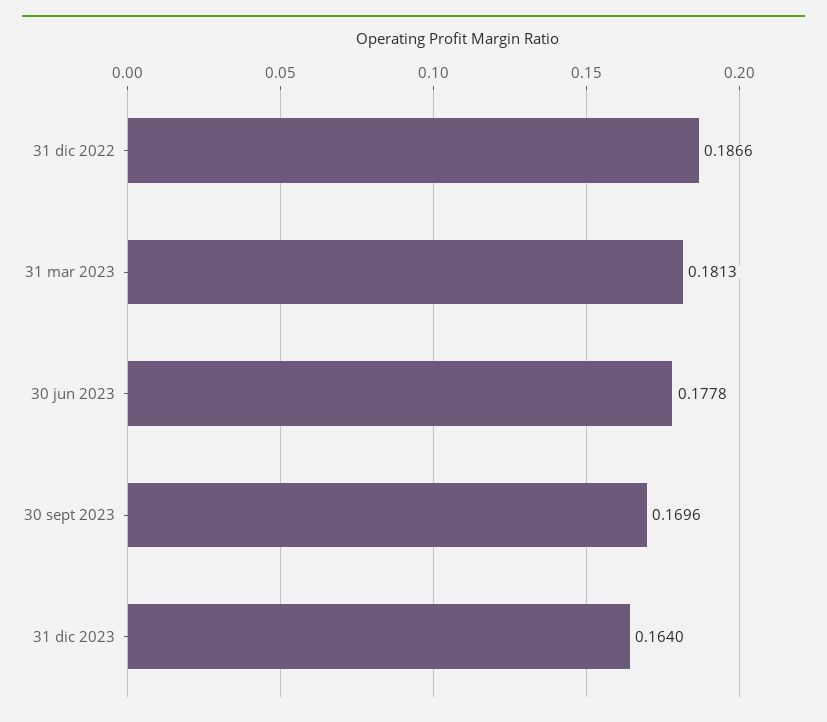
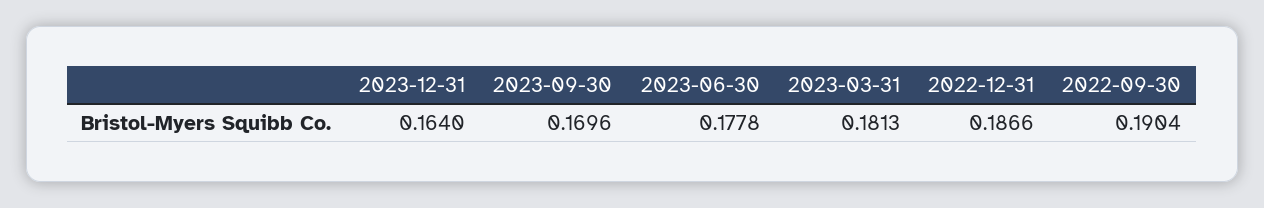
  {
    "31 dic 2022": 0.1866,
    "31 mar 2023": 0.1813,
    "30 jun 2023": 0.1778,
    "30 sept 2023": 0.1696,
-   "31 dic 2023": 0.164
+   "31 dic 2023": 0.164,
+   "2022-09-30": 0.1904
  }

